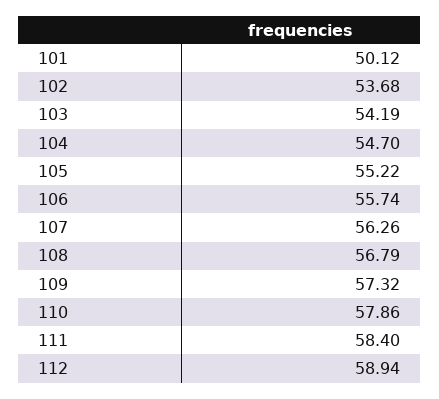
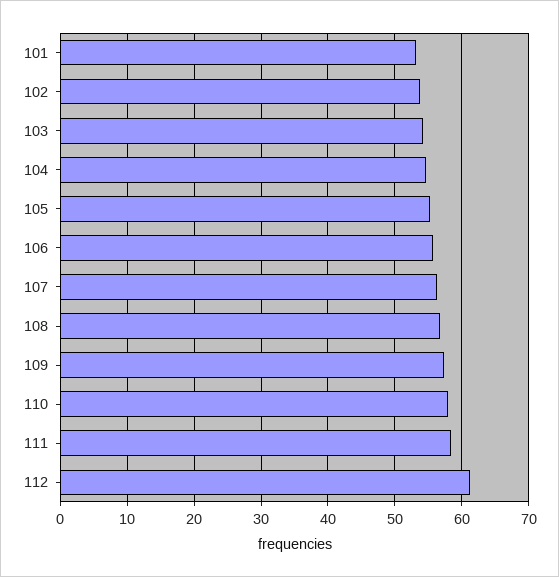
  {
-   "101": 50.12,
+   "101": 53,
    "102": 53.68,
    "103": 54.19,
    "104": 54.7,
    "105": 55.22,
    "106": 55.74,
    "107": 56.26,
    "108": 56.79,
    "109": 57.32,
    "110": 57.86,
    "111": 58.4,
-   "112": 58.94
+   "112": 61
  }

